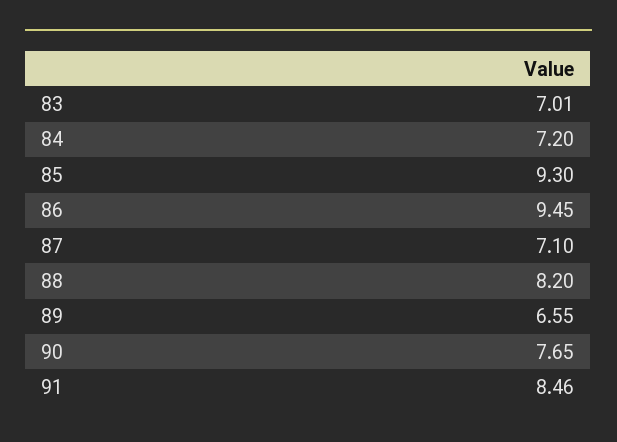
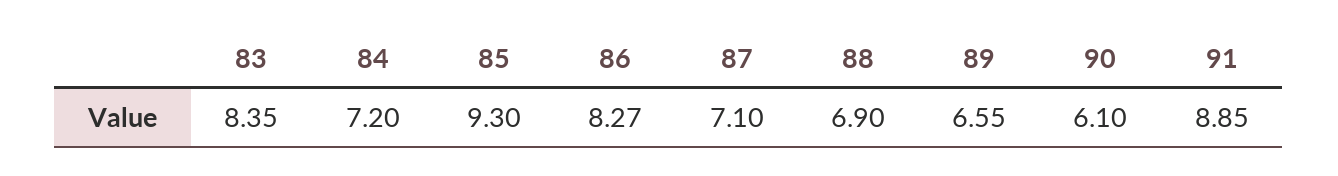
  {
-   "83": 7.01,
+   "83": 8.35,
    "84": 7.2,
    "85": 9.3,
-   "86": 9.45,
+   "86": 8.27,
    "87": 7.1,
-   "88": 8.2,
+   "88": 6.9,
    "89": 6.55,
-   "90": 7.65,
+   "90": 6.1,
-   "91": 8.46
+   "91": 8.85
  }

